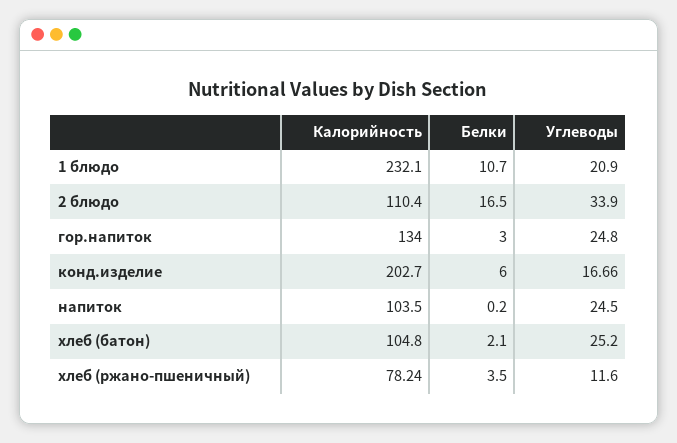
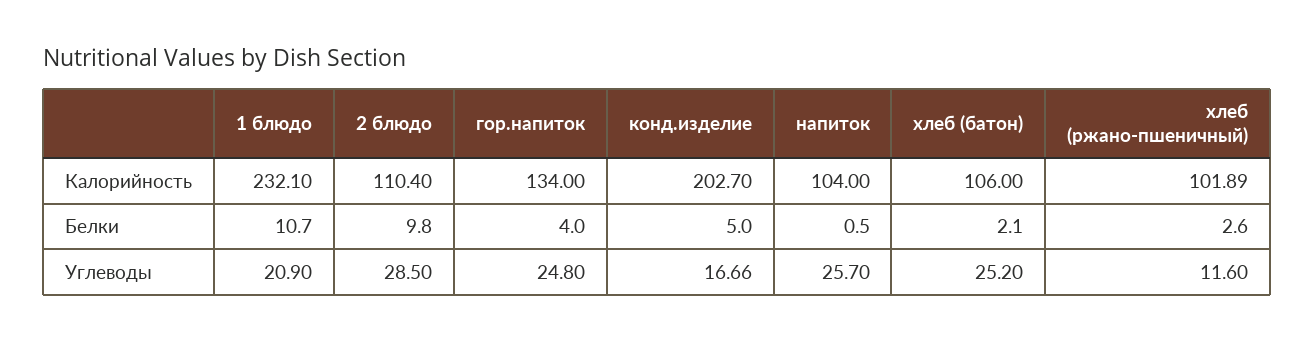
  {
    "Калорийность": {
      "1 блюдо": 232.1,
      "2 блюдо": 110.4,
      "гор.напиток": 134,
      "конд.изделие": 202.7,
-     "напиток": 103.5,
+     "напиток": 104,
-     "хлеб (батон)": 104.8,
+     "хлеб (батон)": 106,
-     "хлеб (ржано-пшеничный)": 78.24
+     "хлеб (ржано-пшеничный)": 101.89
    },
    "Белки": {
      "1 блюдо": 10.7,
-     "2 блюдо": 16.5,
+     "2 блюдо": 9.8,
-     "гор.напиток": 3,
+     "гор.напиток": 4,
-     "конд.изделие": 6,
+     "конд.изделие": 5,
-     "напиток": 0.2,
+     "напиток": 0.5,
      "хлеб (батон)": 2.1,
-     "хлеб (ржано-пшеничный)": 3.5
+     "хлеб (ржано-пшеничный)": 2.6
    },
    "Углеводы": {
      "1 блюдо": 20.9,
-     "2 блюдо": 33.9,
+     "2 блюдо": 28.5,
      "гор.напиток": 24.8,
      "конд.изделие": 16.66,
-     "напиток": 24.5,
+     "напиток": 25.7,
      "хлеб (батон)": 25.2,
      "хлеб (ржано-пшеничный)": 11.6
    }
  }

